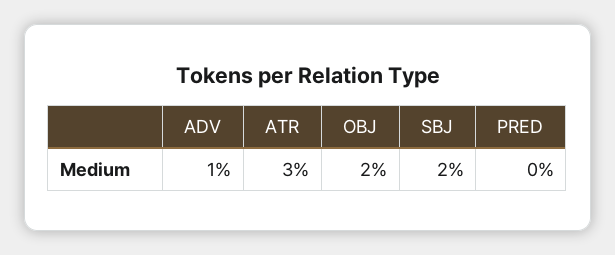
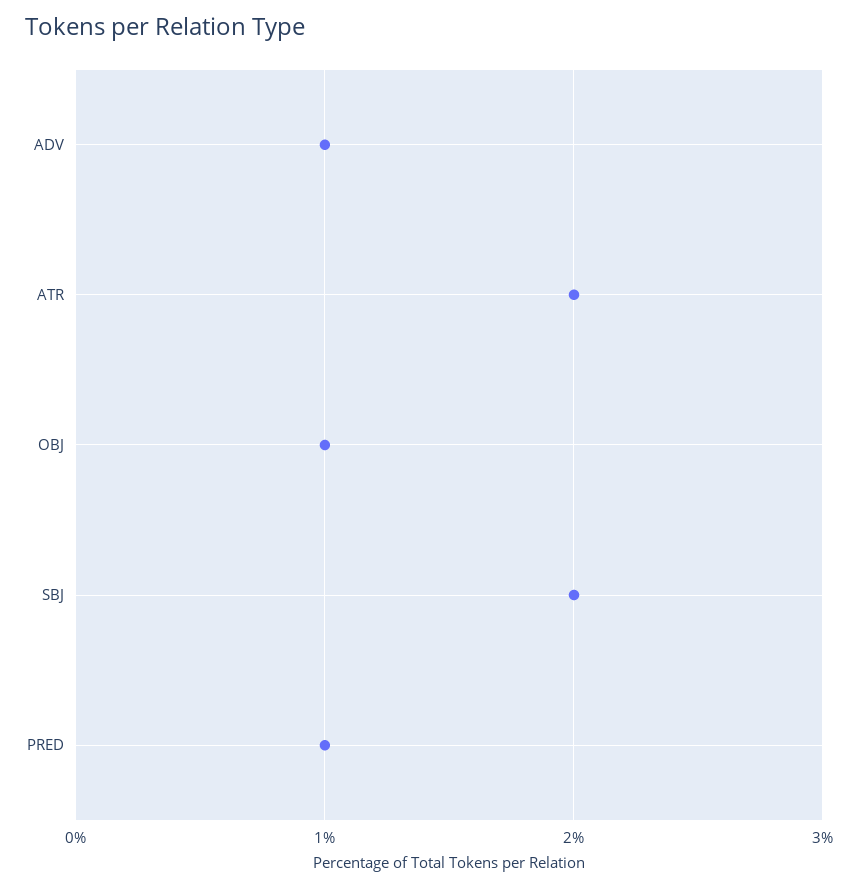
  {
    "ADV": 1,
-   "ATR": 3,
+   "ATR": 2,
-   "OBJ": 2,
+   "OBJ": 1,
    "SBJ": 2,
-   "PRED": 0
+   "PRED": 1
  }

